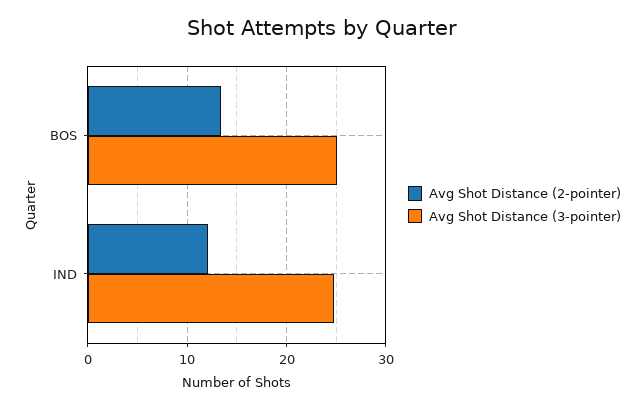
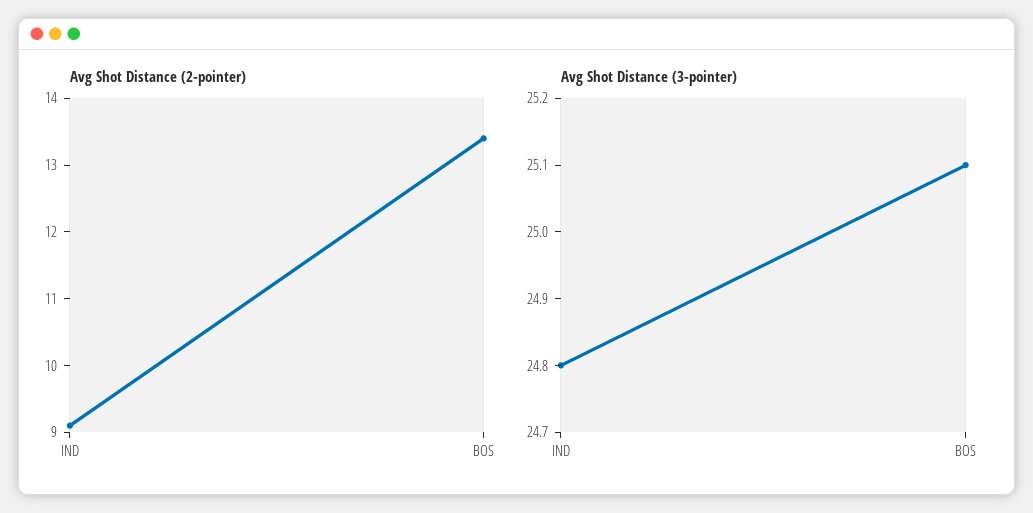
  {
    "Avg Shot Distance (2-pointer)": {
      "BOS": 13.5,
-     "IND": 12
+     "IND": 9
    },
    "Avg Shot Distance (3-pointer)": {
      "BOS": 25.1,
      "IND": 24.8
    }
  }

